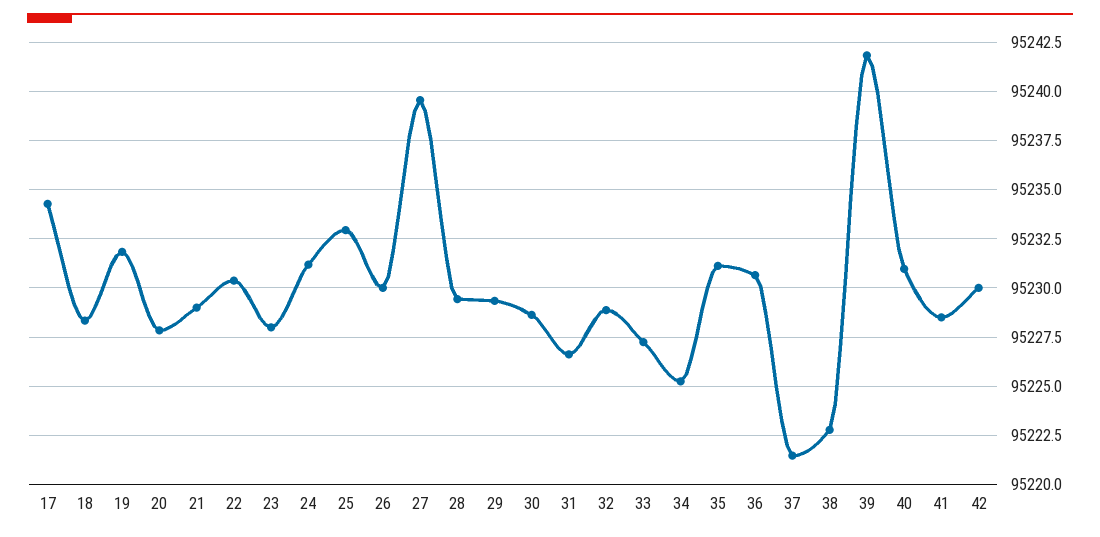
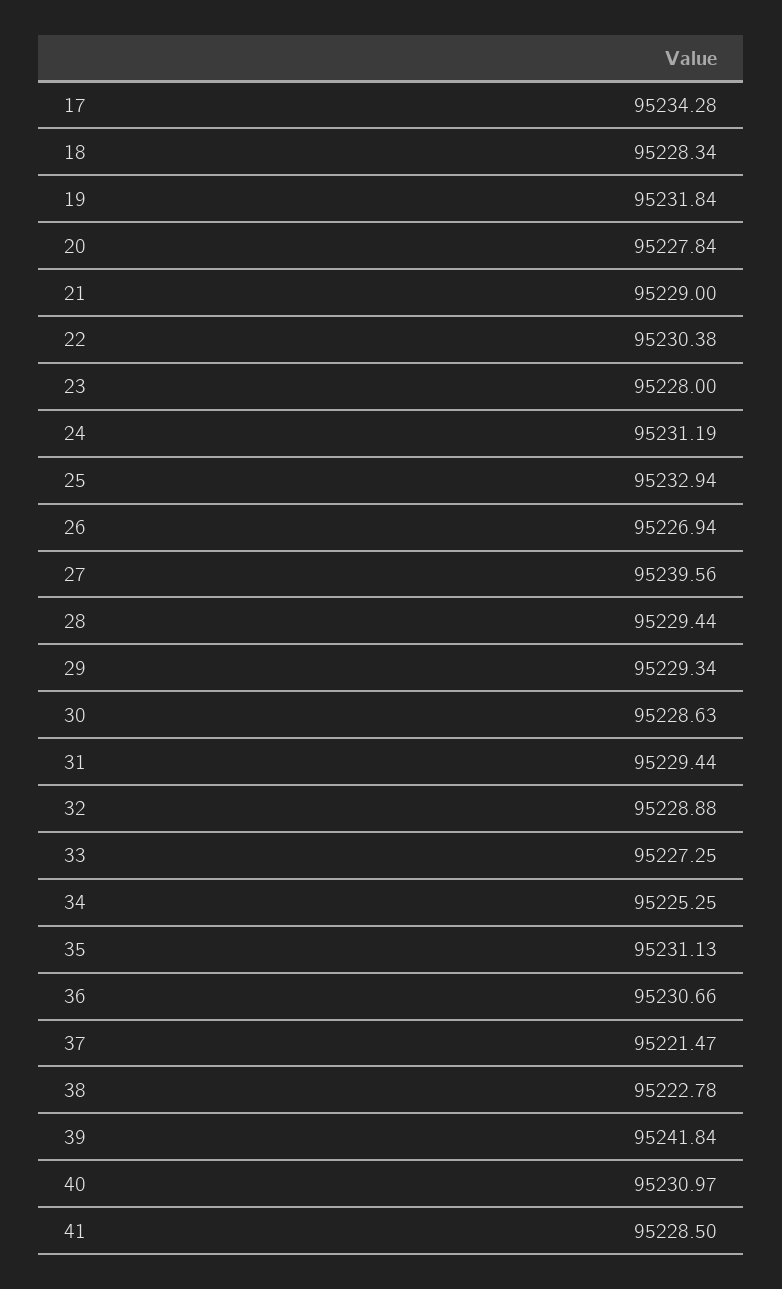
  {
    "17": 95234.28,
    "18": 95228.34,
    "19": 95231.84,
    "20": 95227.84,
    "21": 95229,
    "22": 95230.38,
    "23": 95228,
    "24": 95231.19,
    "25": 95232.94,
-   "26": 95230,
+   "26": 95226.94,
    "27": 95239.56,
    "28": 95229.44,
    "29": 95229.34,
    "30": 95228.63,
-   "31": 95226.5,
+   "31": 95229.44,
    "32": 95228.88,
    "33": 95227.25,
    "34": 95225.25,
    "35": 95231.13,
    "36": 95230.66,
    "37": 95221.47,
    "38": 95222.78,
    "39": 95241.84,
    "40": 95230.97,
-   "41": 95228.5,
+   "41": 95228.5
-   "42": 95230
  }

